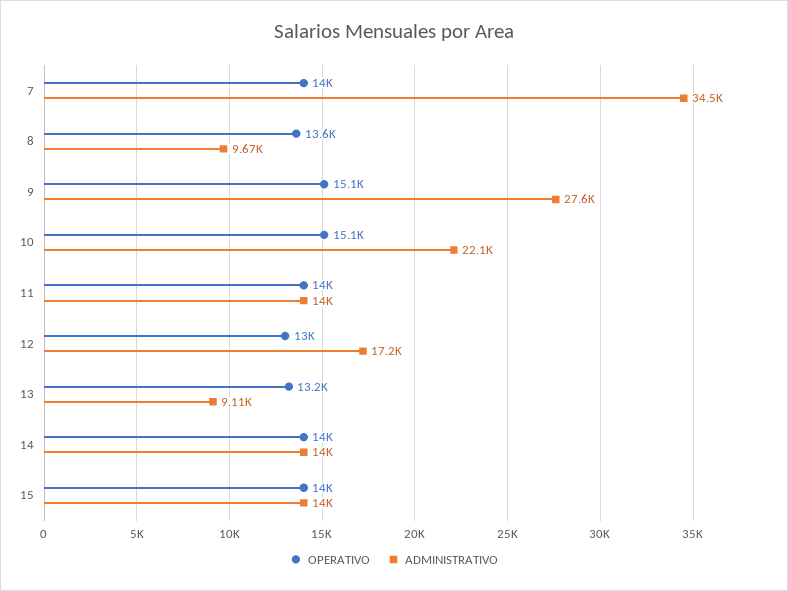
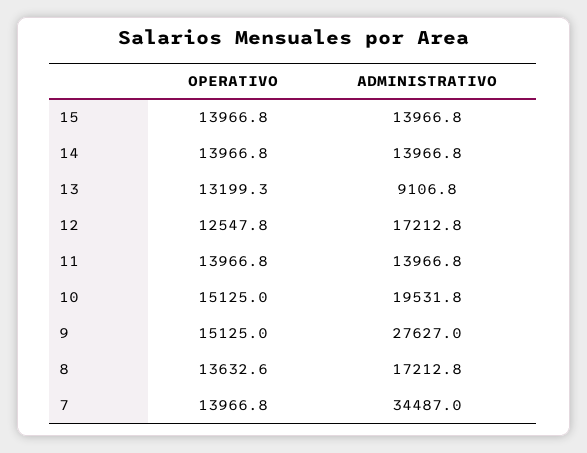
  {
    "OPERATIVO": {
      "7": 13966.8,
      "8": 13632.6,
      "9": 15125,
      "10": 15125,
      "11": 13966.8,
-     "12": 13000,
+     "12": 12547.8,
      "13": 13199.3,
      "14": 13966.8,
      "15": 13966.8
    },
    "ADMINISTRATIVO": {
      "7": 34487,
-     "8": 9670,
+     "8": 17212.8,
      "9": 27627,
-     "10": 22100,
+     "10": 19531.8,
      "11": 13966.8,
      "12": 17212.8,
      "13": 9106.8,
      "14": 13966.8,
      "15": 13966.8
    }
  }

